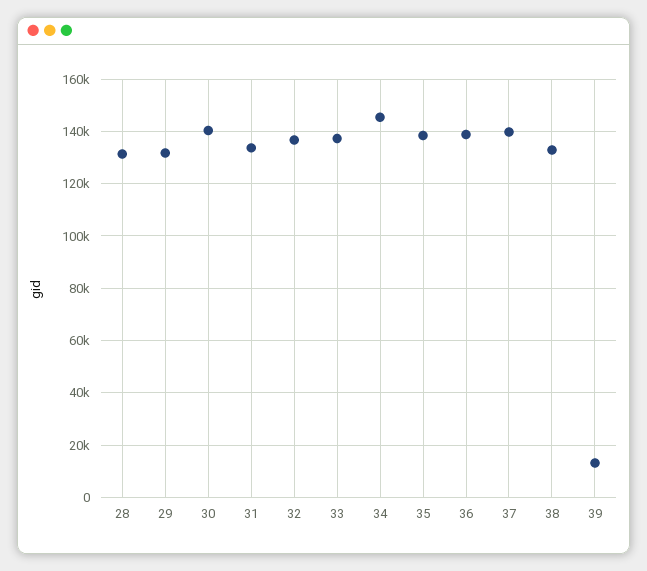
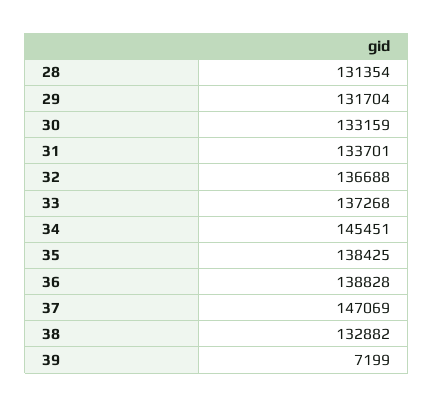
  {
    "28": 131354,
    "29": 131704,
-   "30": 140000,
+   "30": 133159,
    "31": 133701,
    "32": 136688,
    "33": 137268,
    "34": 145451,
    "35": 138425,
    "36": 138828,
-   "37": 140000,
+   "37": 147069,
    "38": 132882,
-   "39": 12500
+   "39": 7199
  }

